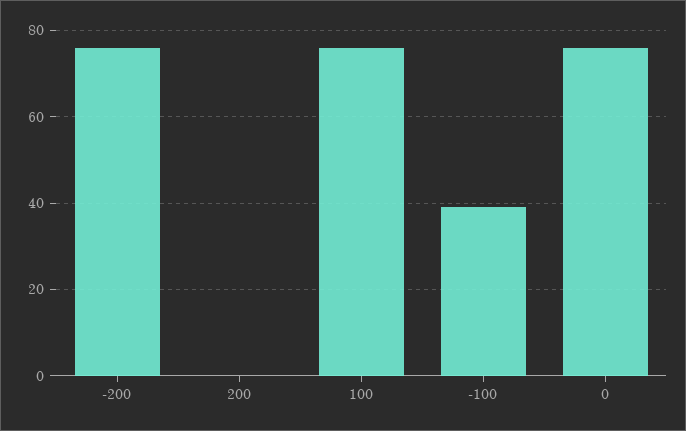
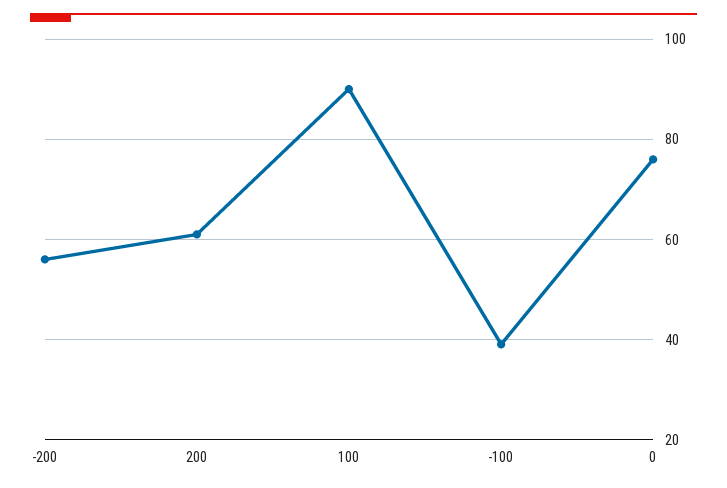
  {
-   "-200": 75,
+   "-200": 55,
-   "200": 0,
+   "200": 60,
-   "100": 75,
+   "100": 90,
    "-100": 40,
    "0": 75
  }

